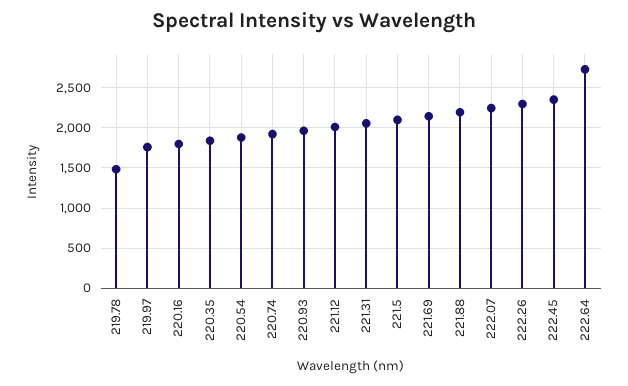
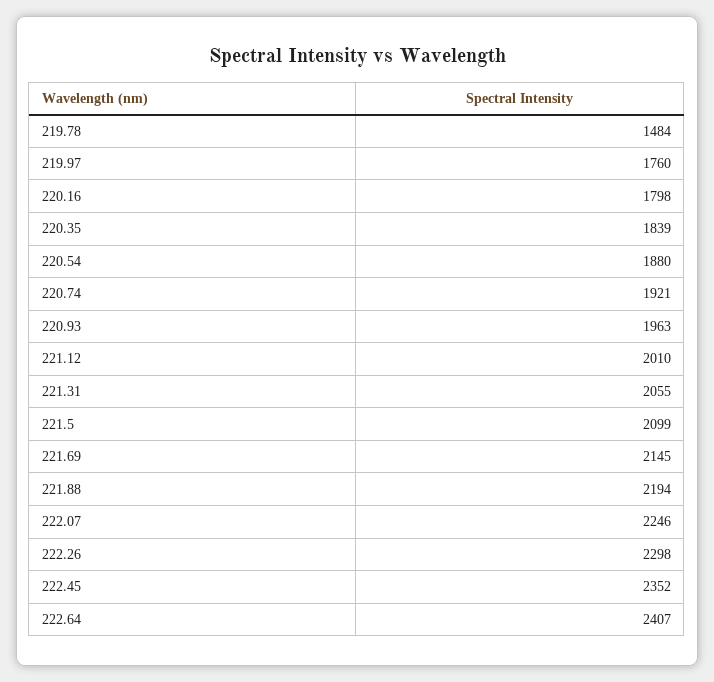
  {
    "219.78": 1484,
    "219.97": 1760,
    "220.16": 1798,
    "220.35": 1839,
    "220.54": 1880,
    "220.74": 1921,
    "220.93": 1963,
    "221.12": 2010,
    "221.31": 2055,
    "221.5": 2099,
    "221.69": 2145,
    "221.88": 2194,
    "222.07": 2246,
    "222.26": 2298,
    "222.45": 2352,
-   "222.64": 2700
+   "222.64": 2407
  }

